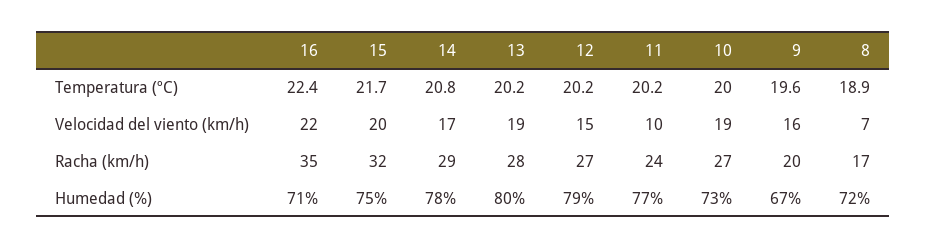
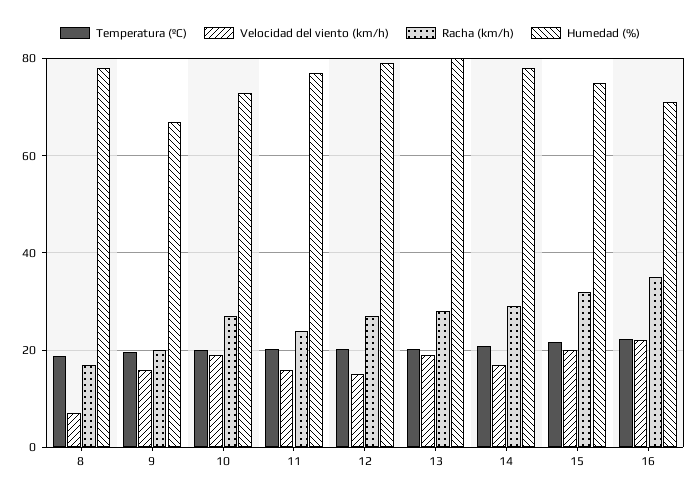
  {
    "Temperatura (ºC)": {
      "16": 22.4,
      "15": 21.7,
      "14": 20.8,
      "13": 20.2,
      "12": 20.2,
      "11": 20.2,
      "10": 20,
      "9": 19.6,
      "8": 18.9
    },
    "Velocidad del viento (km/h)": {
      "16": 22,
      "15": 20,
      "14": 17,
      "13": 19,
      "12": 15,
-     "11": 10,
+     "11": 16,
      "10": 19,
      "9": 16,
      "8": 7
    },
    "Racha (km/h)": {
      "16": 35,
      "15": 32,
      "14": 29,
      "13": 28,
      "12": 27,
      "11": 24,
      "10": 27,
      "9": 20,
      "8": 17
    },
    "Humedad (%)": {
      "16": 71,
      "15": 75,
      "14": 78,
      "13": 80,
      "12": 79,
      "11": 77,
      "10": 73,
      "9": 67,
-     "8": 72
+     "8": 78
    }
  }

